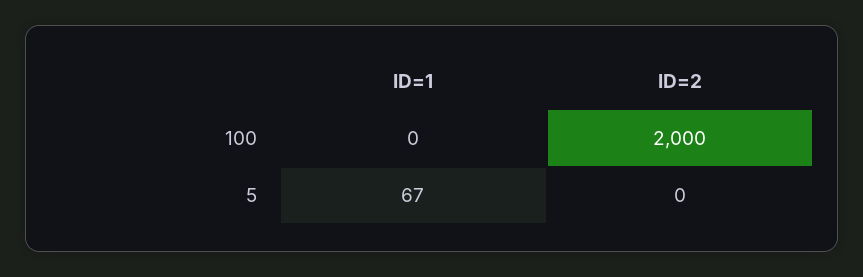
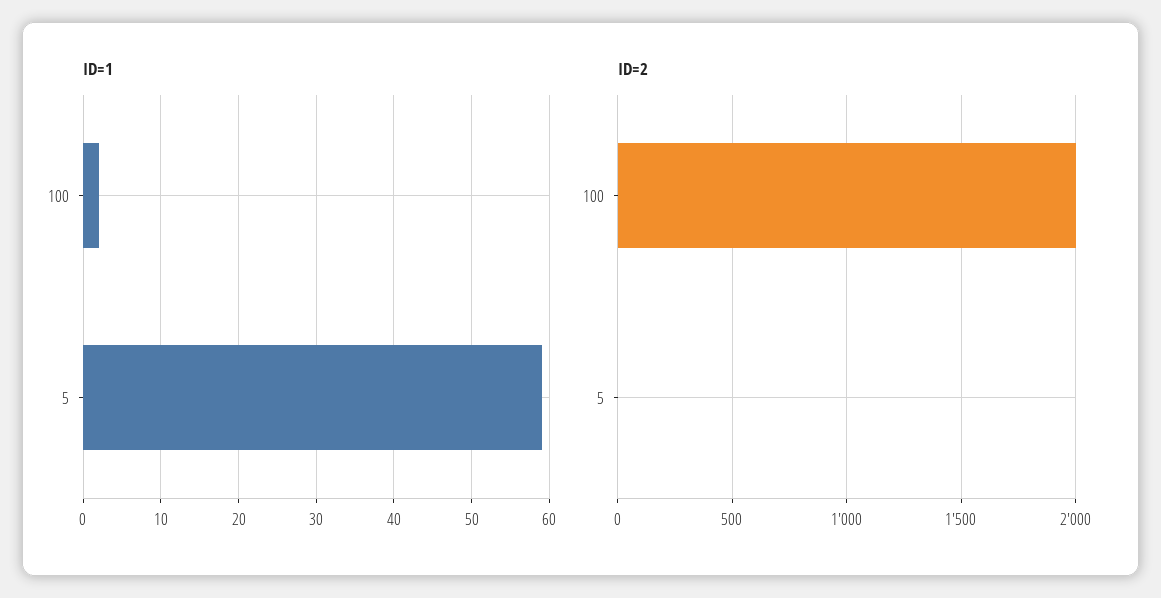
  {
    "ID=1": {
-     "100": 0,
+     "100": 2,
-     "5": 67
+     "5": 59
    },
    "ID=2": {
      "100": 2000,
      "5": 0
    }
  }

